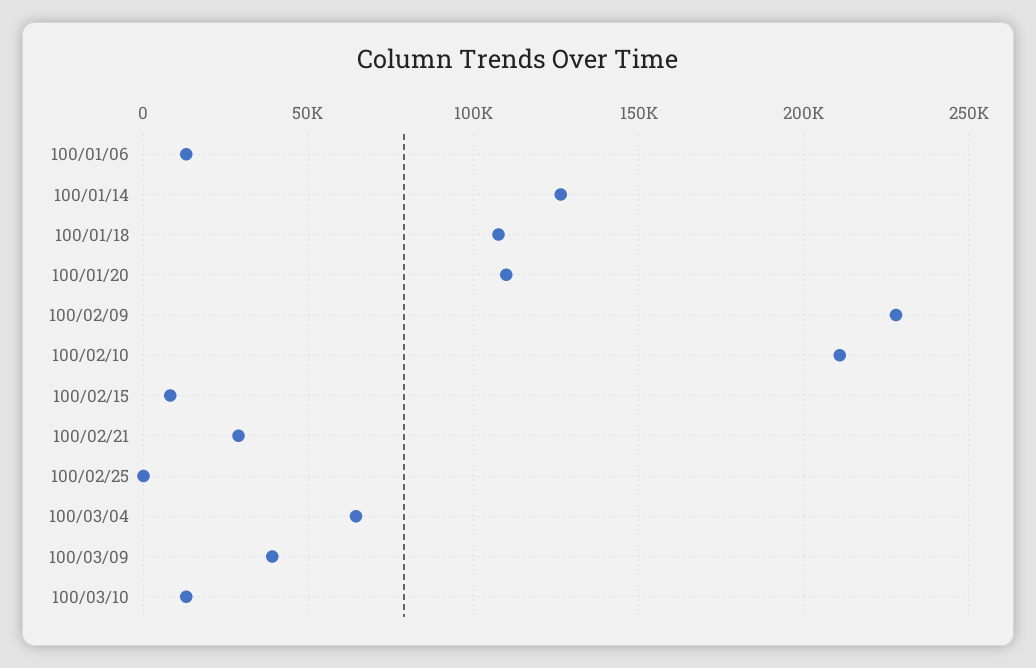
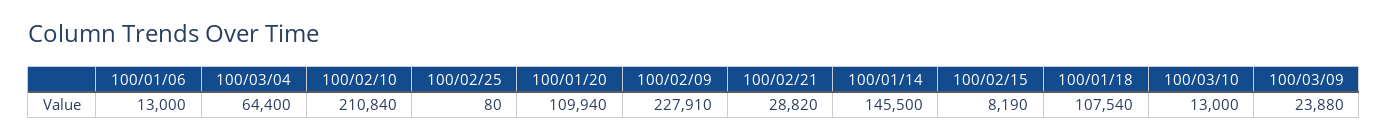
  {
    "100/01/06": 13000,
-   "100/01/14": 125000,
+   "100/01/14": 145500,
    "100/01/18": 107540,
    "100/01/20": 109940,
    "100/02/09": 227910,
    "100/02/10": 210840,
    "100/02/15": 8190,
    "100/02/21": 28820,
    "100/02/25": 80,
    "100/03/04": 64400,
-   "100/03/09": 40000,
+   "100/03/09": 23880,
    "100/03/10": 13000
  }

